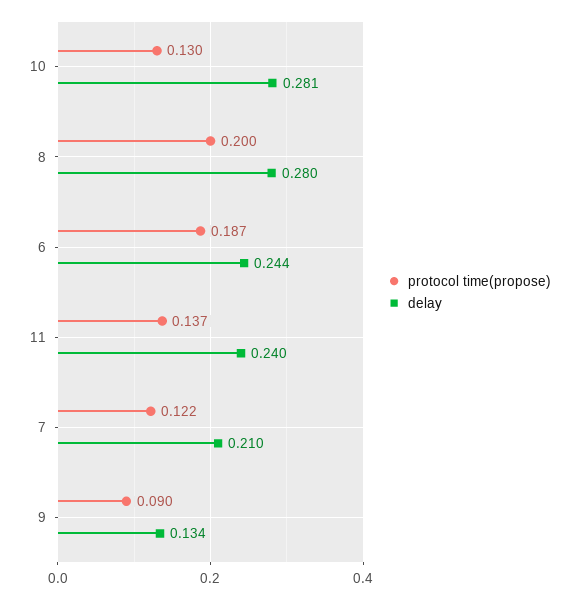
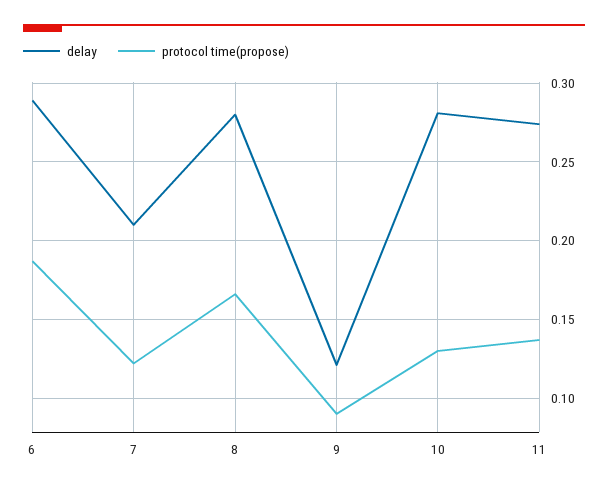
  {
    "protocol time(propose)": {
      "10": 0.13,
-     "8": 0.2,
+     "8": 0.165,
      "6": 0.187,
      "11": 0.137,
      "7": 0.122,
      "9": 0.09
    },
    "delay": {
      "10": 0.281,
      "8": 0.28,
-     "6": 0.244,
+     "6": 0.29,
-     "11": 0.24,
+     "11": 0.275,
      "7": 0.21,
-     "9": 0.134
+     "9": 0.12
    }
  }

